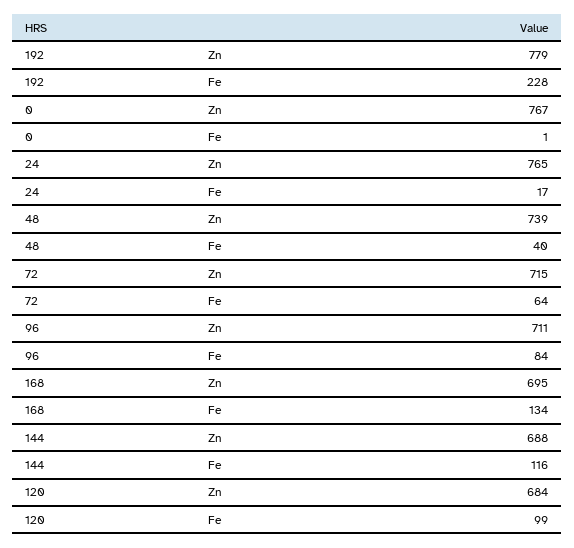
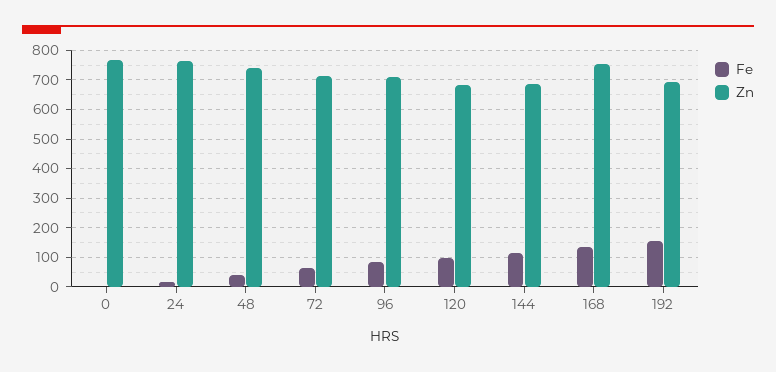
  {
    "Zn": {
-     "192": 779,
+     "192": 700,
      "0": 767,
      "24": 765,
      "48": 739,
      "72": 715,
      "96": 711,
-     "168": 695,
+     "168": 750,
      "144": 688,
      "120": 684
    },
    "Fe": {
-     "192": 228,
+     "192": 150,
      "0": 1,
      "24": 17,
      "48": 40,
      "72": 64,
      "96": 84,
      "168": 134,
      "144": 116,
      "120": 99
    }
  }

